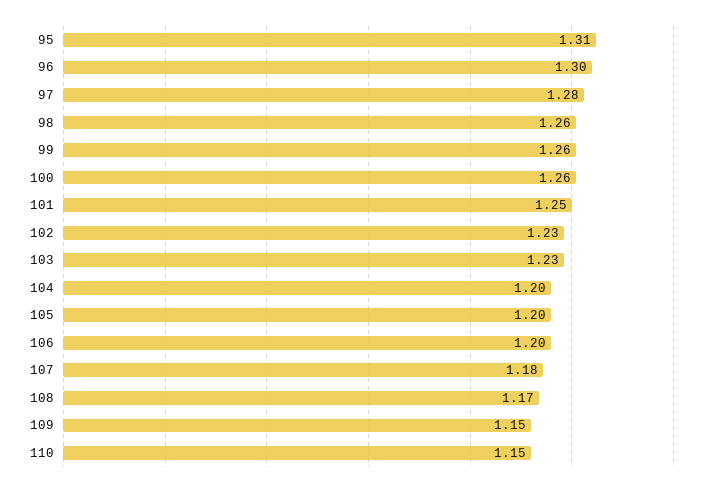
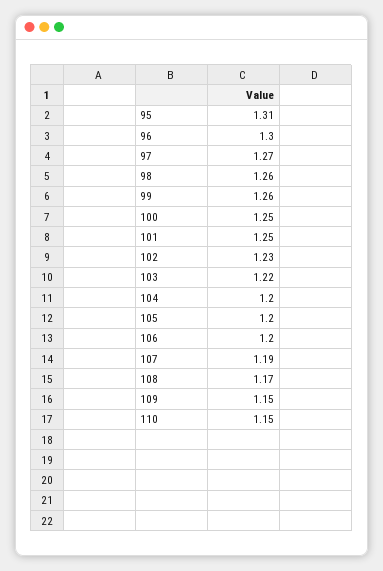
  {
    "95": 1.31,
    "96": 1.3,
-   "97": 1.28,
+   "97": 1.27,
    "98": 1.26,
    "99": 1.26,
-   "100": 1.26,
+   "100": 1.25,
    "101": 1.25,
    "102": 1.23,
-   "103": 1.23,
+   "103": 1.22,
    "104": 1.2,
    "105": 1.2,
    "106": 1.2,
-   "107": 1.18,
+   "107": 1.19,
    "108": 1.17,
    "109": 1.15,
    "110": 1.15
  }

